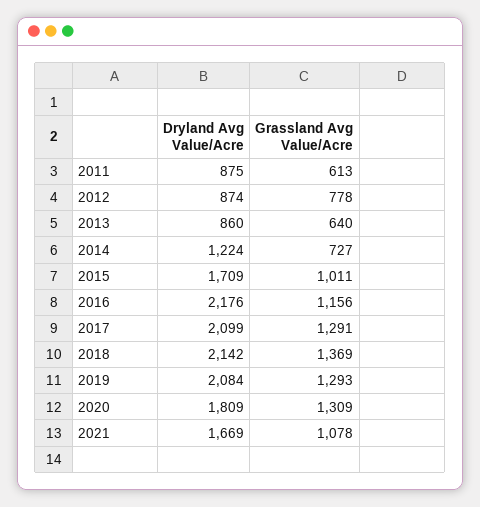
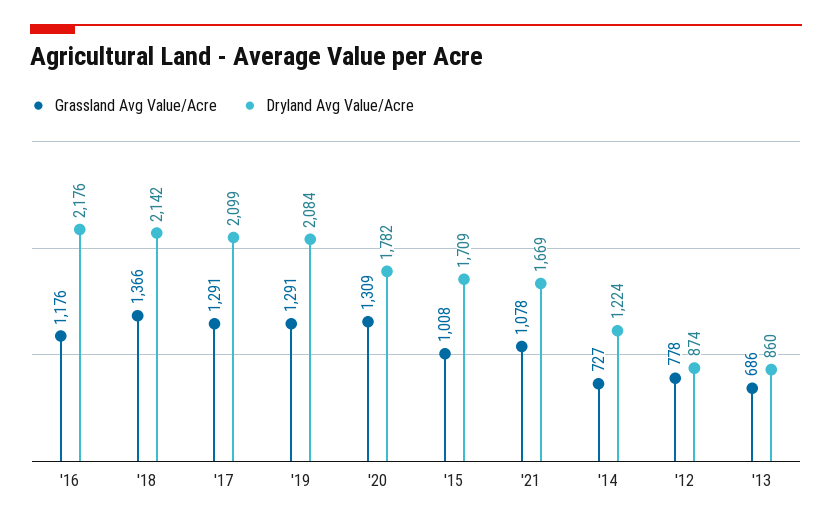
  {
    "Dryland Avg Value/Acre": {
-     "2011": 875,
      "2012": 874,
      "2013": 860,
      "2014": 1224,
      "2015": 1709,
      "2016": 2176,
      "2017": 2099,
      "2018": 2142,
      "2019": 2084,
-     "2020": 1809,
+     "2020": 1782,
      "2021": 1669
    },
    "Grassland Avg Value/Acre": {
-     "2011": 613,
      "2012": 778,
-     "2013": 640,
+     "2013": 686,
      "2014": 727,
-     "2015": 1011,
+     "2015": 1008,
-     "2016": 1156,
+     "2016": 1176,
      "2017": 1291,
-     "2018": 1369,
+     "2018": 1366,
-     "2019": 1293,
+     "2019": 1291,
      "2020": 1309,
      "2021": 1078
    }
  }

